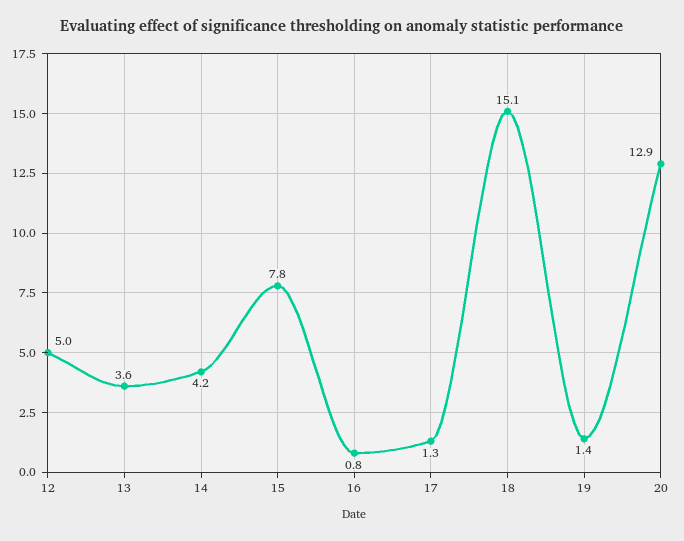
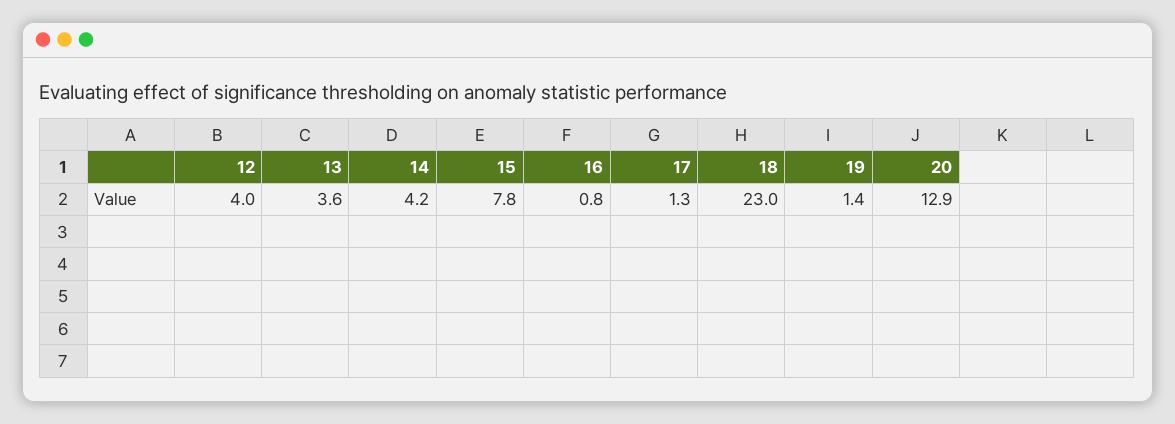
  {
-   "12": 5,
+   "12": 4,
    "13": 3.6,
    "14": 4.2,
    "15": 7.8,
    "16": 0.8,
    "17": 1.3,
-   "18": 15.1,
+   "18": 23,
    "19": 1.4,
    "20": 12.9
  }

